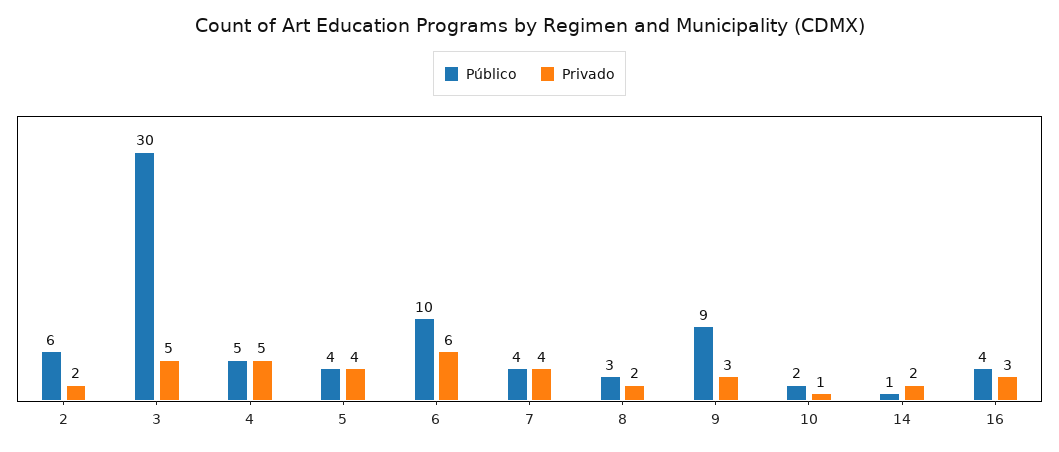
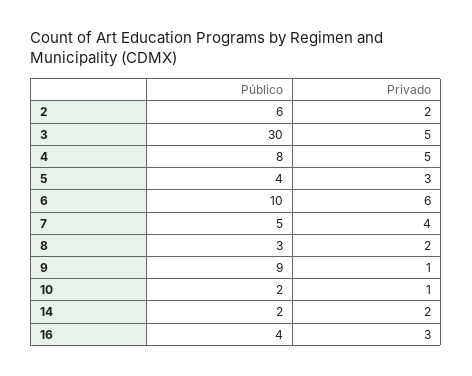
  {
    "Público": {
      "2": 6,
      "3": 30,
-     "4": 5,
+     "4": 8,
      "5": 4,
      "6": 10,
-     "7": 4,
+     "7": 5,
      "8": 3,
      "9": 9,
      "10": 2,
-     "14": 1,
+     "14": 2,
      "16": 4
    },
    "Privado": {
      "2": 2,
      "3": 5,
      "4": 5,
-     "5": 4,
+     "5": 3,
      "6": 6,
      "7": 4,
      "8": 2,
-     "9": 3,
+     "9": 1,
      "10": 1,
      "14": 2,
      "16": 3
    }
  }

